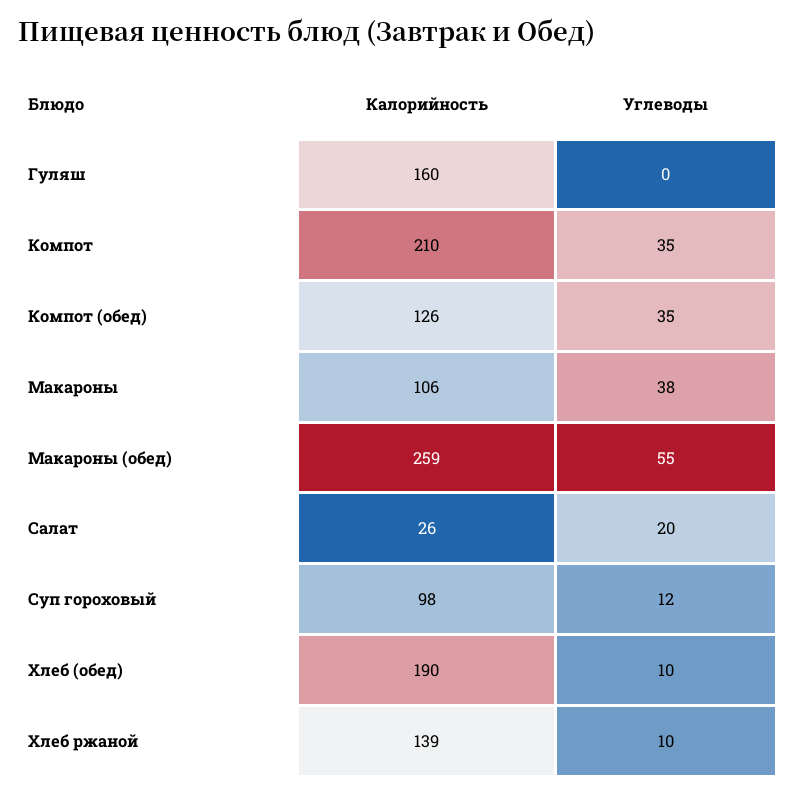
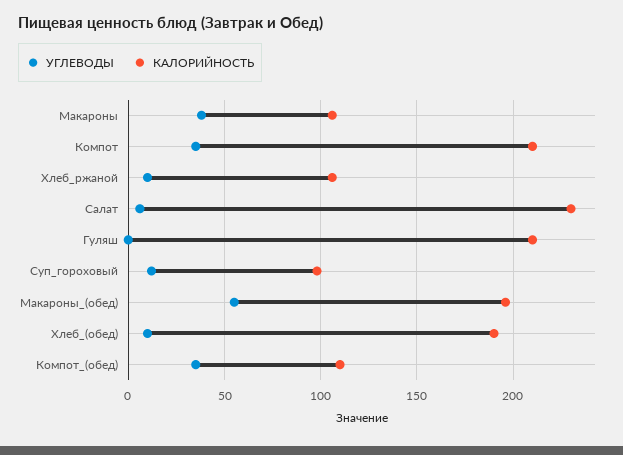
  {
    "Калорийность": {
-     "Гуляш": 160,
+     "Гуляш": 210,
      "Компот": 210,
-     "Компот (обед)": 126,
+     "Компот (обед)": 110,
      "Макароны": 106,
-     "Макароны (обед)": 259,
+     "Макароны (обед)": 195,
-     "Салат": 26,
+     "Салат": 230,
      "Суп гороховый": 98,
      "Хлеб (обед)": 190,
-     "Хлеб ржаной": 139
+     "Хлеб ржаной": 105
    },
    "Углеводы": {
      "Гуляш": 0,
      "Компот": 35,
      "Компот (обед)": 35,
      "Макароны": 38,
      "Макароны (обед)": 55,
-     "Салат": 20,
+     "Салат": 5,
      "Суп гороховый": 12,
      "Хлеб (обед)": 10,
      "Хлеб ржаной": 10
    }
  }

